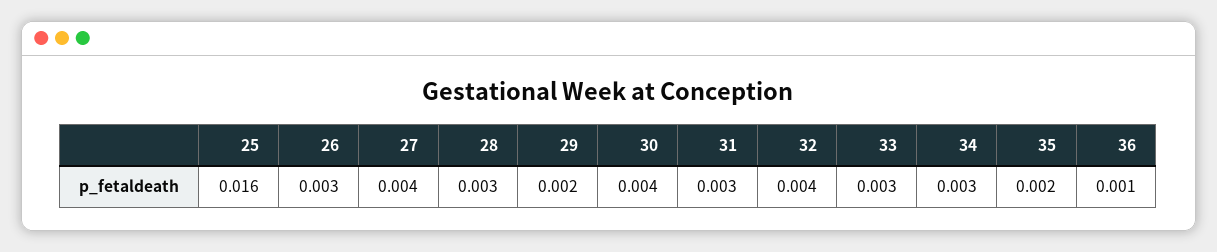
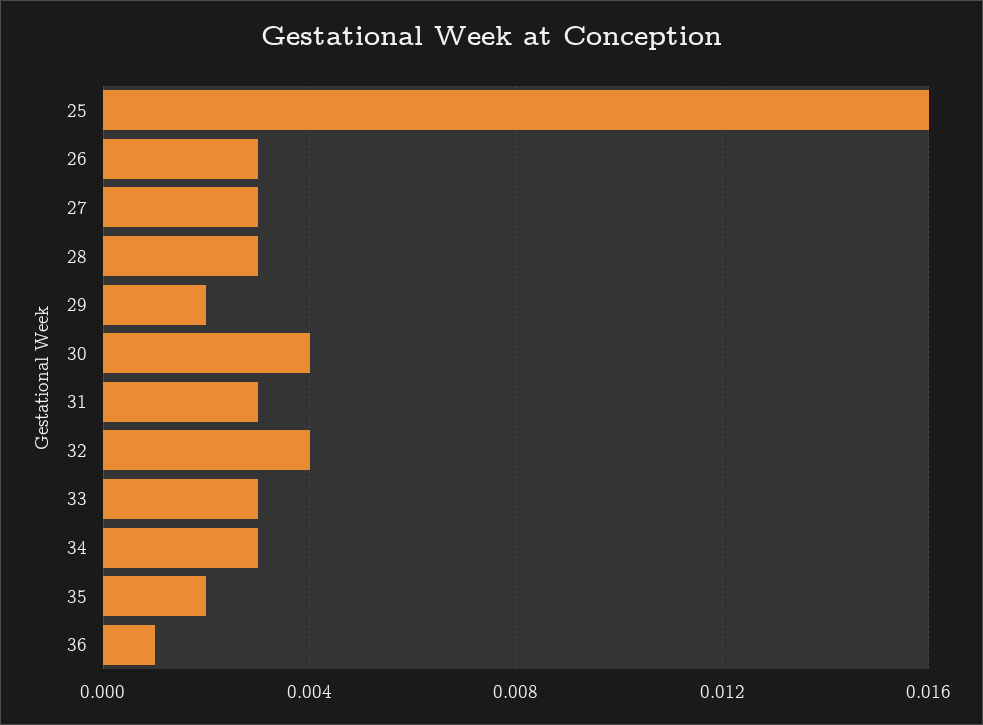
  {
    "25": 0.016,
    "26": 0.003,
-   "27": 0.004,
+   "27": 0.003,
    "28": 0.003,
    "29": 0.002,
    "30": 0.004,
    "31": 0.003,
    "32": 0.004,
    "33": 0.003,
    "34": 0.003,
    "35": 0.002,
    "36": 0.001
  }

